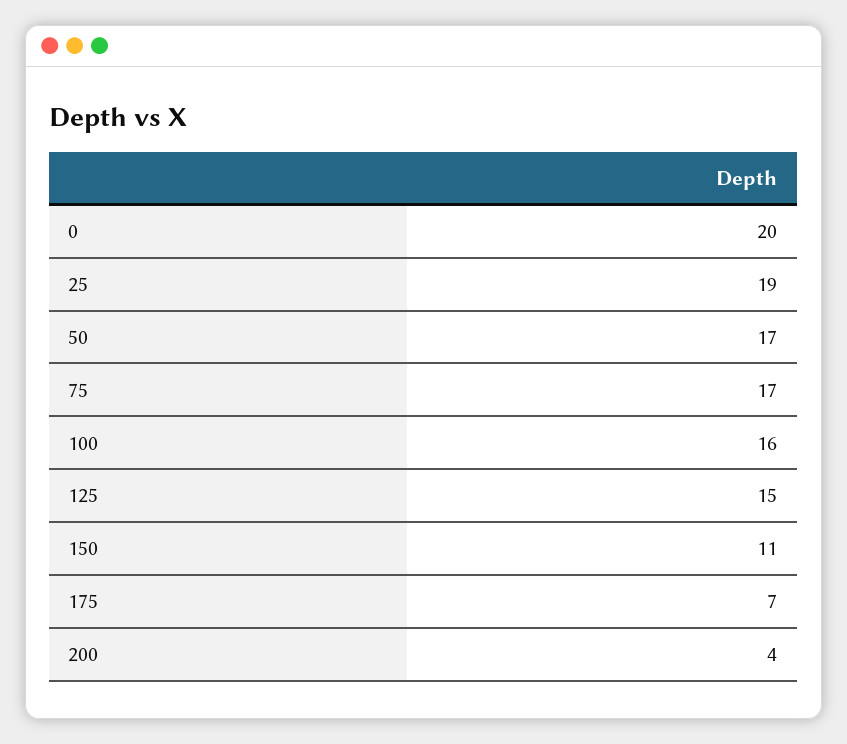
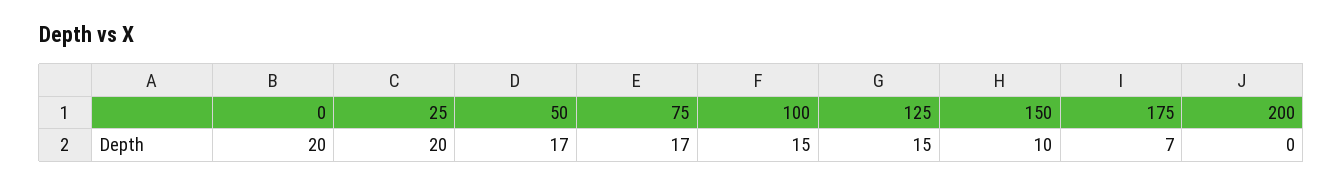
  {
    "0": 20,
-   "25": 19,
+   "25": 20,
    "50": 17,
    "75": 17,
-   "100": 16,
+   "100": 15,
    "125": 15,
-   "150": 11,
+   "150": 10,
    "175": 7,
-   "200": 4
+   "200": 0
  }

